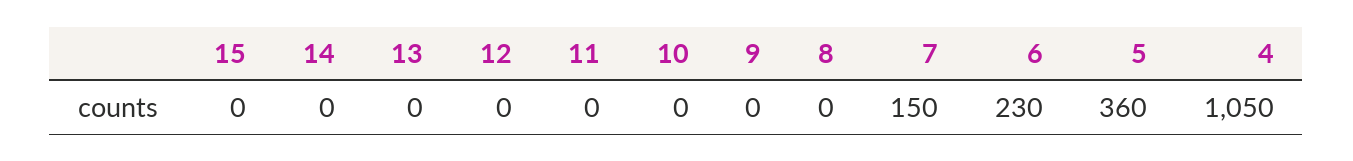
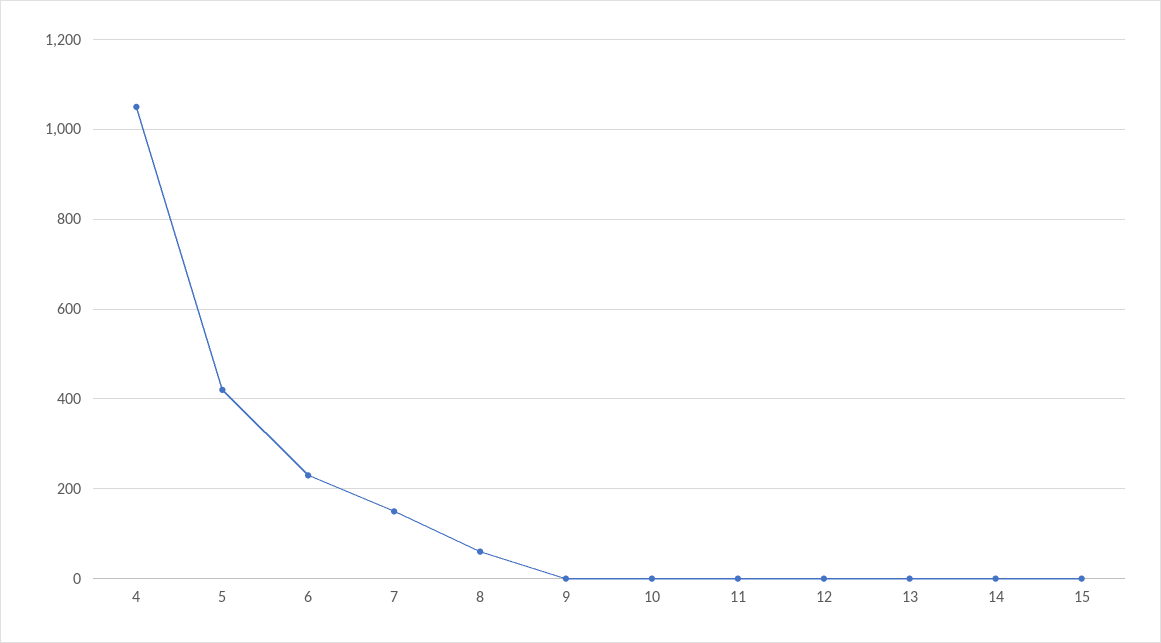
  {
    "15": 0,
    "14": 0,
    "13": 0,
    "12": 0,
    "11": 0,
    "10": 0,
    "9": 0,
-   "8": 0,
+   "8": 60,
    "7": 150,
    "6": 230,
-   "5": 360,
+   "5": 420,
    "4": 1050
  }

